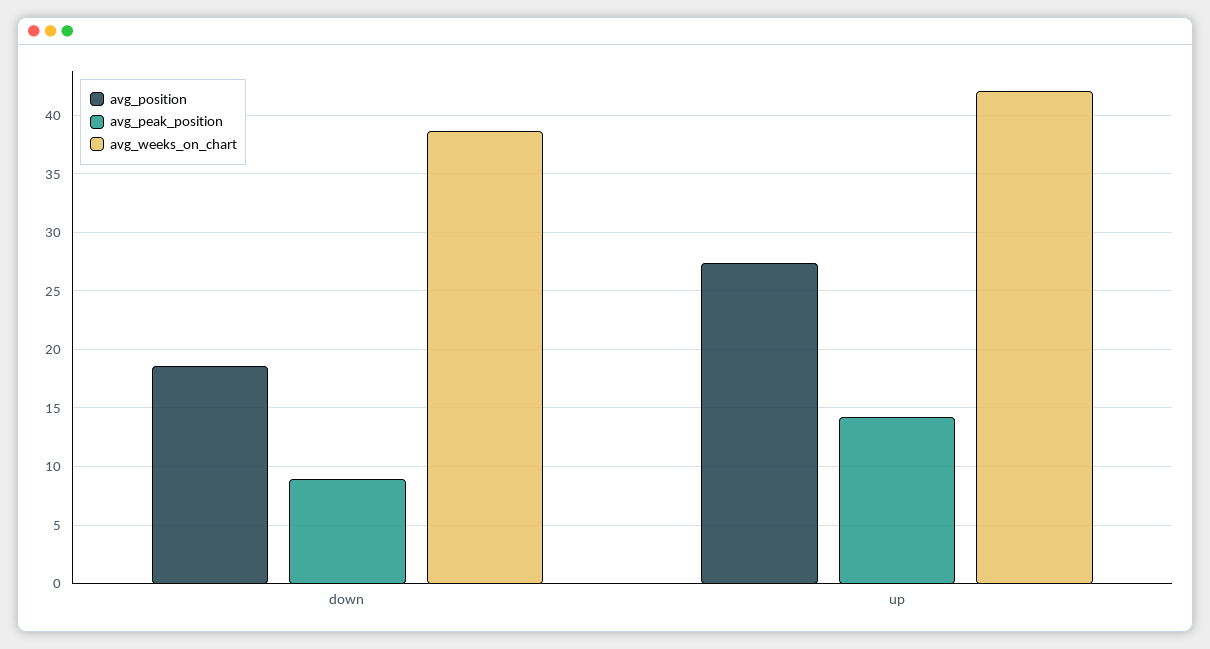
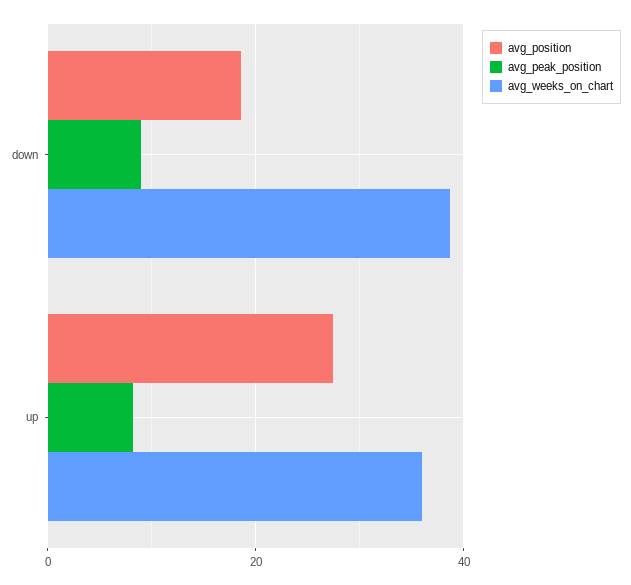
  {
    "avg_position": {
      "down": 19,
      "up": 27
    },
    "avg_peak_position": {
      "down": 9,
-     "up": 14
+     "up": 8
    },
    "avg_weeks_on_chart": {
      "down": 39,
-     "up": 42
+     "up": 36
    }
  }

